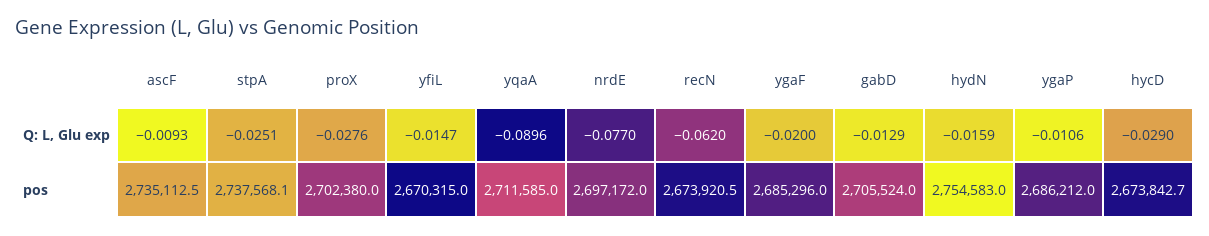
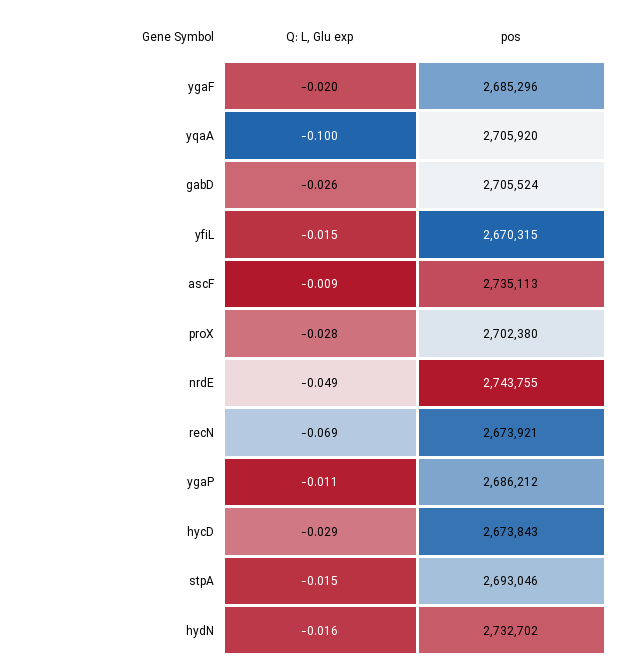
  {
    "ascF": {
      "Q: L, Glu exp": -0.0093,
      "pos": 2735112.5
    },
    "stpA": {
-     "Q: L, Glu exp": -0.0251,
+     "Q: L, Glu exp": -0.015,
-     "pos": 2737568.1
+     "pos": 2693046
    },
    "proX": {
      "Q: L, Glu exp": -0.0276,
      "pos": 2702380
    },
    "yfiL": {
      "Q: L, Glu exp": -0.0147,
      "pos": 2670315
    },
    "yqaA": {
-     "Q: L, Glu exp": -0.0896,
+     "Q: L, Glu exp": -0.1,
-     "pos": 2711585
+     "pos": 2705920
    },
    "nrdE": {
-     "Q: L, Glu exp": -0.077,
+     "Q: L, Glu exp": -0.049,
-     "pos": 2697172
+     "pos": 2743755
    },
    "recN": {
-     "Q: L, Glu exp": -0.062,
+     "Q: L, Glu exp": -0.069,
      "pos": 2673920.5
    },
    "ygaF": {
      "Q: L, Glu exp": -0.02,
      "pos": 2685296
    },
    "gabD": {
-     "Q: L, Glu exp": -0.0129,
+     "Q: L, Glu exp": -0.026,
      "pos": 2705524
    },
    "hydN": {
      "Q: L, Glu exp": -0.0159,
-     "pos": 2754583
+     "pos": 2732702
    },
    "ygaP": {
      "Q: L, Glu exp": -0.0106,
      "pos": 2686212
    },
    "hycD": {
      "Q: L, Glu exp": -0.029,
      "pos": 2673842.7
    }
  }

